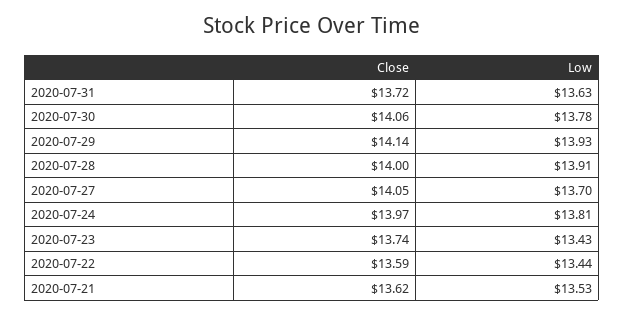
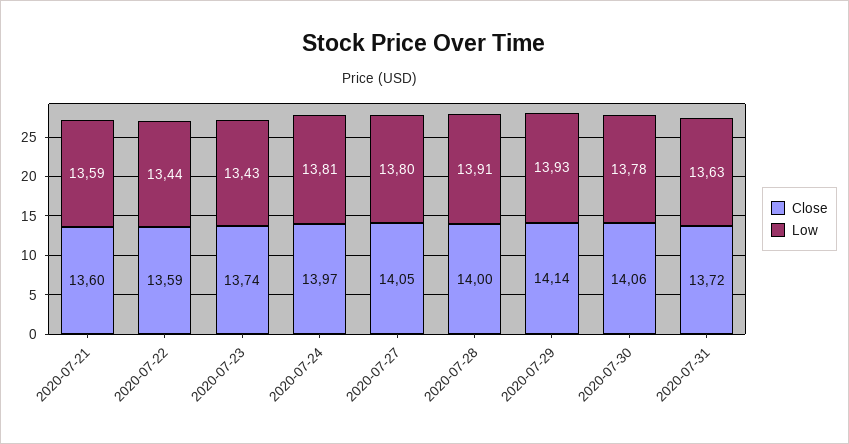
  {
    "Close": {
      "2020-07-31": 13.72,
      "2020-07-30": 14.06,
      "2020-07-29": 14.14,
      "2020-07-28": 14,
      "2020-07-27": 14.05,
      "2020-07-24": 13.97,
      "2020-07-23": 13.74,
      "2020-07-22": 13.59,
-     "2020-07-21": 13.62
+     "2020-07-21": 13.6
    },
    "Low": {
      "2020-07-31": 13.63,
      "2020-07-30": 13.78,
      "2020-07-29": 13.93,
      "2020-07-28": 13.91,
-     "2020-07-27": 13.7,
+     "2020-07-27": 13.8,
      "2020-07-24": 13.81,
      "2020-07-23": 13.43,
      "2020-07-22": 13.44,
-     "2020-07-21": 13.53
+     "2020-07-21": 13.59
    }
  }

